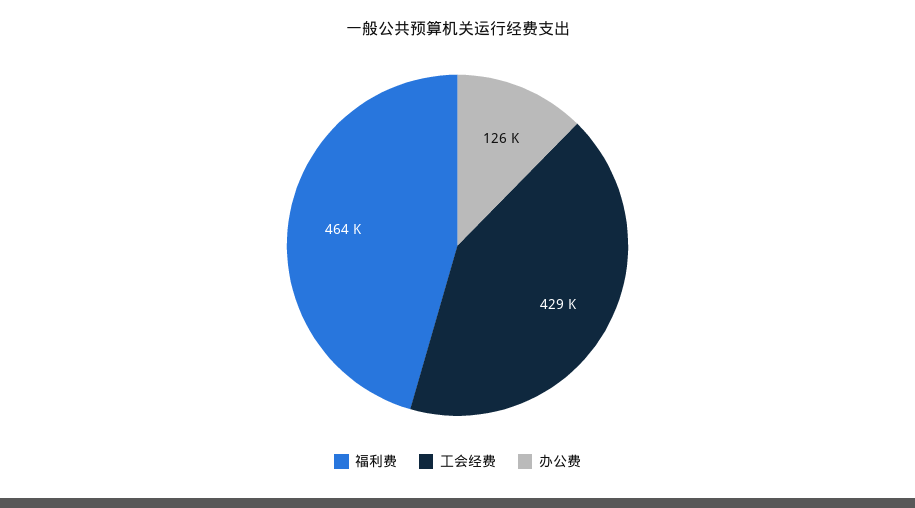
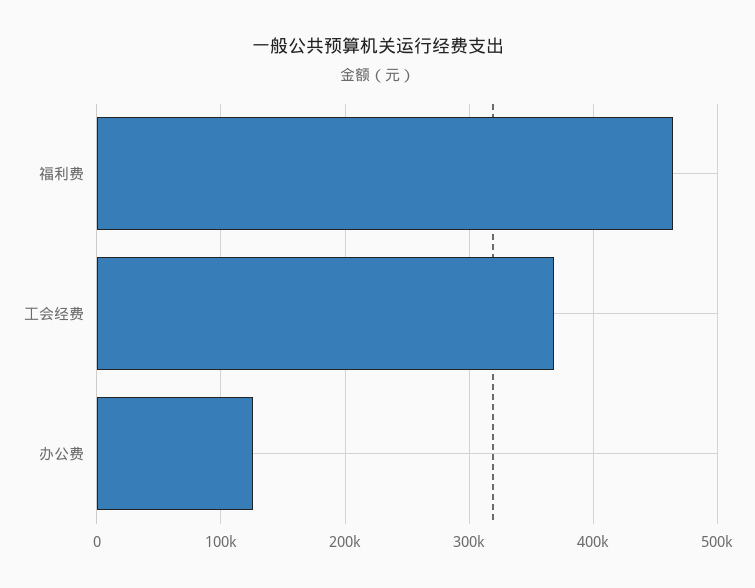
  {
    "福利费": 464000,
-   "工会经费": 429000,
+   "工会经费": 370000,
    "办公费": 126000
  }

